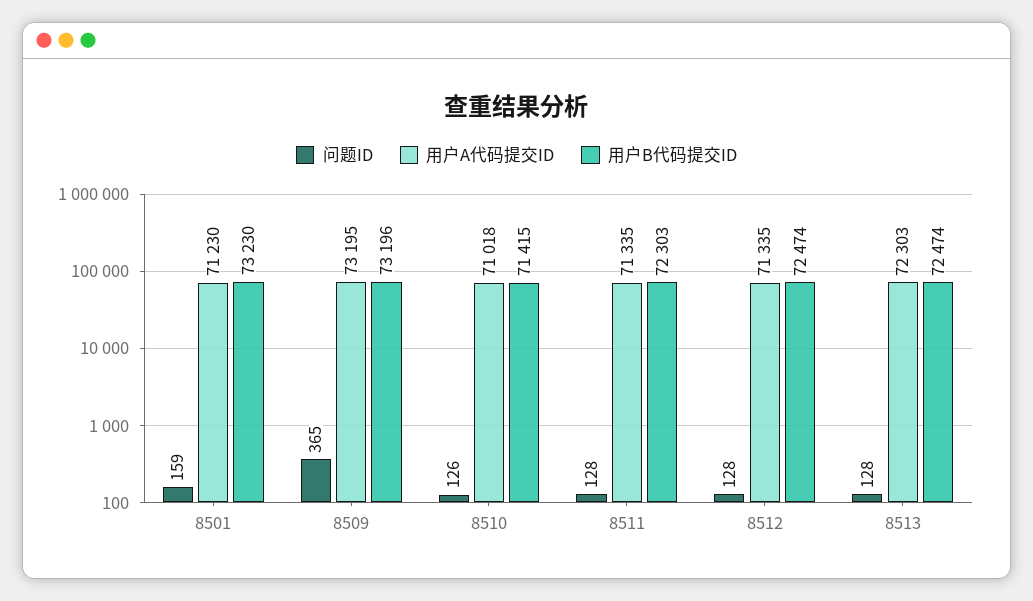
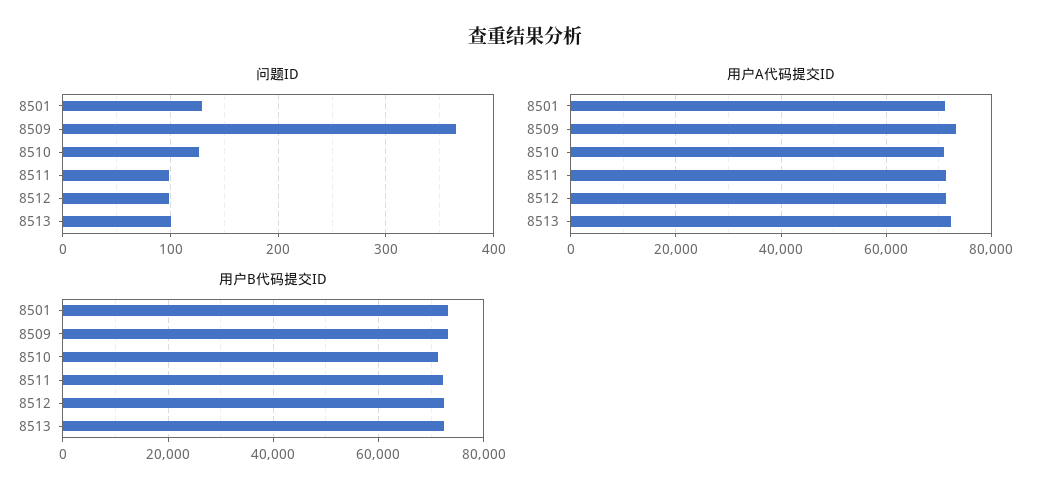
  {
    "问题ID": {
-     "8501": 159,
+     "8501": 130,
      "8509": 365,
      "8510": 126,
-     "8511": 128,
+     "8511": 100,
-     "8512": 128,
+     "8512": 100,
-     "8513": 128
+     "8513": 100
    },
    "用户A代码提交ID": {
      "8501": 71230,
      "8509": 73195,
      "8510": 71018,
      "8511": 71335,
      "8512": 71335,
      "8513": 72303
    },
    "用户B代码提交ID": {
      "8501": 73230,
      "8509": 73196,
      "8510": 71415,
      "8511": 72303,
      "8512": 72474,
      "8513": 72474
    }
  }

